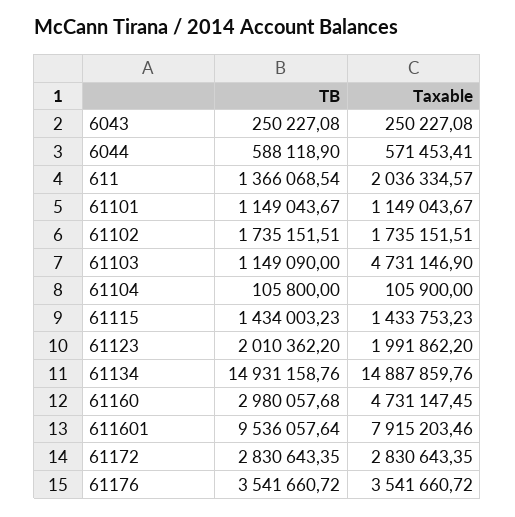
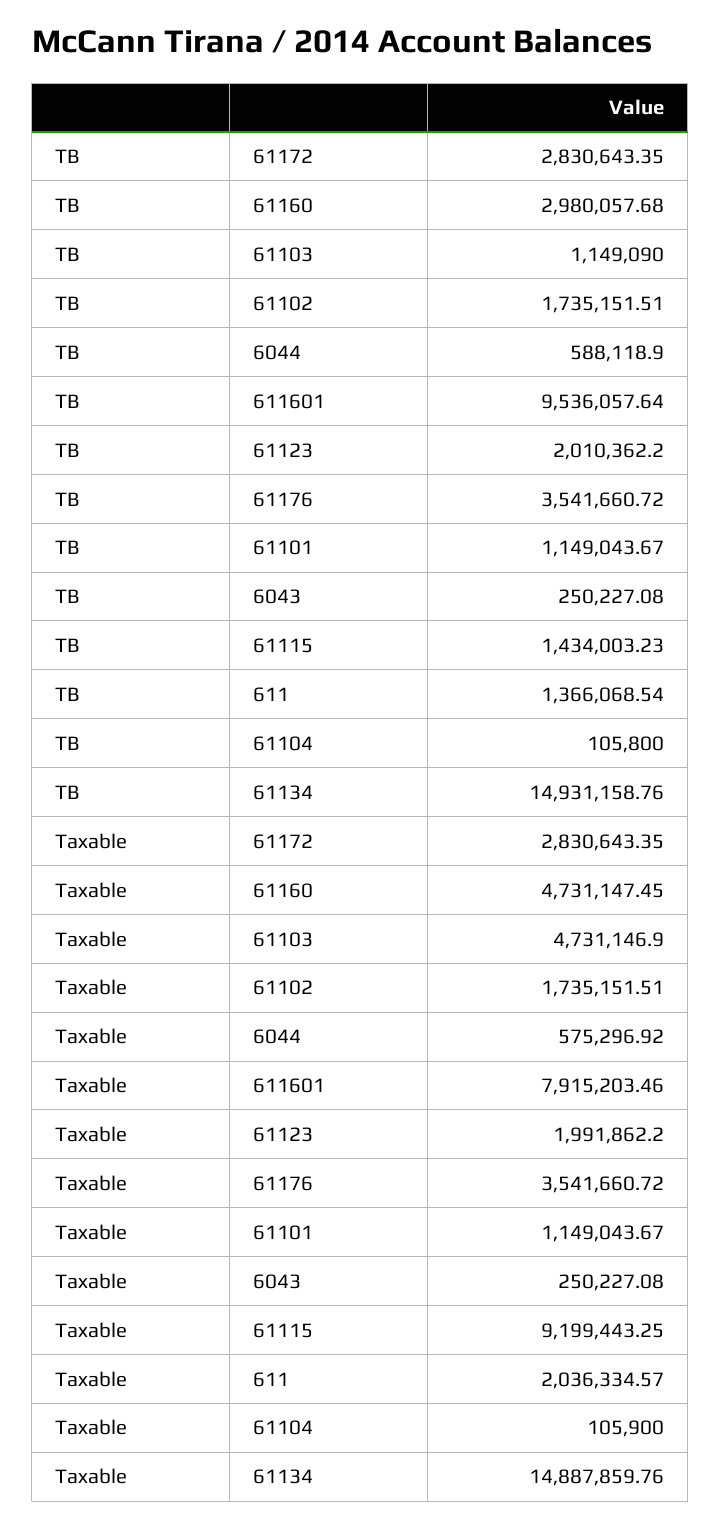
  {
    "TB": {
      "6043": 250227.08,
      "6044": 588118.9,
      "611": 1366068.54,
      "61101": 1149043.67,
      "61102": 1735151.51,
      "61103": 1149090,
      "61104": 105800,
      "61115": 1434003.23,
      "61123": 2010362.2,
      "61134": 14931158.76,
      "61160": 2980057.68,
      "611601": 9536057.64,
      "61172": 2830643.35,
      "61176": 3541660.72
    },
    "Taxable": {
      "6043": 250227.08,
-     "6044": 571453.41,
+     "6044": 575296.92,
      "611": 2036334.57,
      "61101": 1149043.67,
      "61102": 1735151.51,
      "61103": 4731146.9,
      "61104": 105900,
-     "61115": 1433753.23,
+     "61115": 9199443.25,
      "61123": 1991862.2,
      "61134": 14887859.76,
      "61160": 4731147.45,
      "611601": 7915203.46,
      "61172": 2830643.35,
      "61176": 3541660.72
    }
  }

